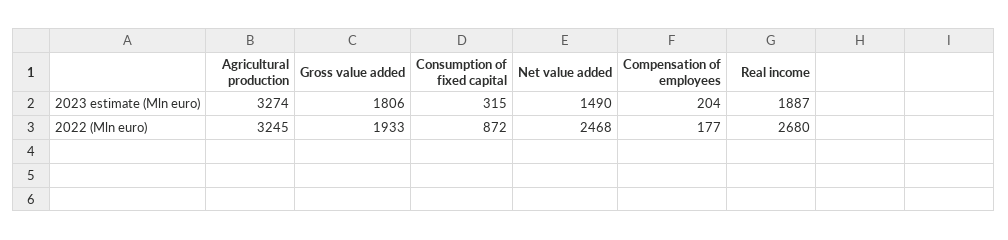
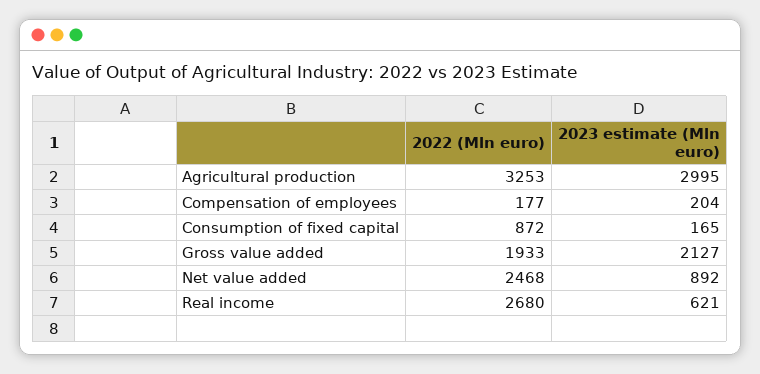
  {
    "Agricultural production": {
-     "2023 estimate (Mln euro)": 3274,
+     "2023 estimate (Mln euro)": 2995,
-     "2022 (Mln euro)": 3245
+     "2022 (Mln euro)": 3253
    },
    "Gross value added": {
-     "2023 estimate (Mln euro)": 1806,
+     "2023 estimate (Mln euro)": 2127,
      "2022 (Mln euro)": 1933
    },
    "Consumption of fixed capital": {
-     "2023 estimate (Mln euro)": 315,
+     "2023 estimate (Mln euro)": 165,
      "2022 (Mln euro)": 872
    },
    "Net value added": {
-     "2023 estimate (Mln euro)": 1490,
+     "2023 estimate (Mln euro)": 892,
      "2022 (Mln euro)": 2468
    },
    "Compensation of employees": {
      "2023 estimate (Mln euro)": 204,
      "2022 (Mln euro)": 177
    },
    "Real income": {
-     "2023 estimate (Mln euro)": 1887,
+     "2023 estimate (Mln euro)": 621,
      "2022 (Mln euro)": 2680
    }
  }

